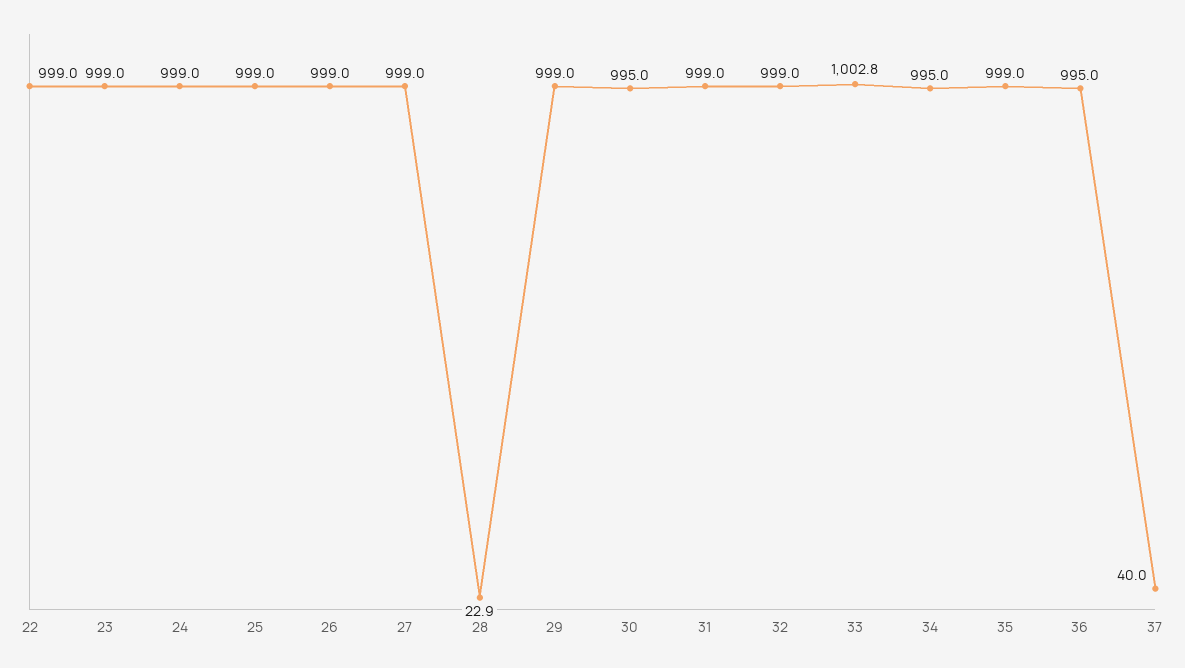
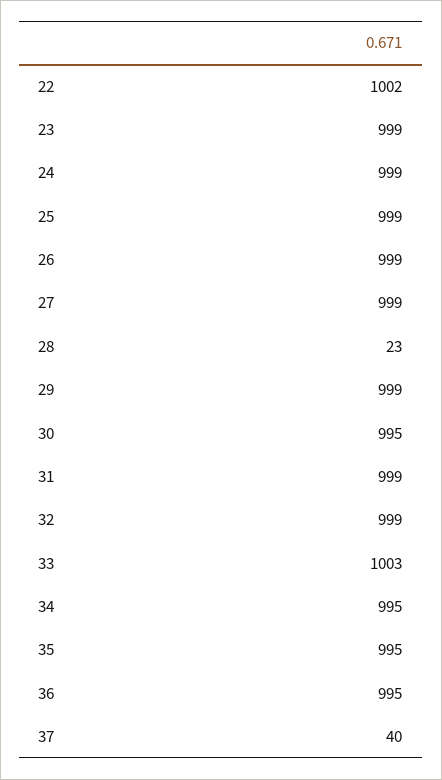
  {
-   "22": 999,
+   "22": 1002,
    "23": 999,
    "24": 999,
    "25": 999,
    "26": 999,
    "27": 999,
    "28": 22.9,
    "29": 999,
    "30": 995,
    "31": 999,
    "32": 999,
    "33": 1002.8,
    "34": 995,
-   "35": 999,
+   "35": 995,
    "36": 995,
    "37": 40
  }

